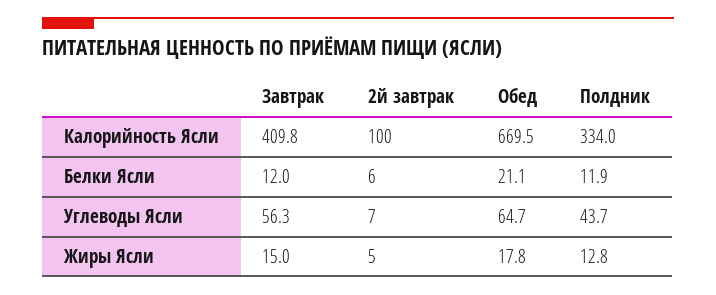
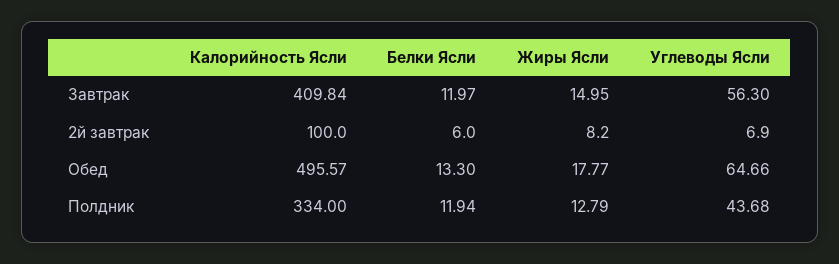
  {
    "Завтрак": {
      "Калорийность Ясли": 409.84,
      "Белки Ясли": 11.97,
      "Углеводы Ясли": 56.3,
      "Жиры Ясли": 14.95
    },
    "2й завтрак": {
      "Калорийность Ясли": 100,
      "Белки Ясли": 6,
      "Углеводы Ясли": 6.9,
-     "Жиры Ясли": 5
+     "Жиры Ясли": 8.2
    },
    "Обед": {
-     "Калорийность Ясли": 669.5,
+     "Калорийность Ясли": 495.57,
-     "Белки Ясли": 21.1,
+     "Белки Ясли": 13.3,
      "Углеводы Ясли": 64.66,
      "Жиры Ясли": 17.77
    },
    "Полдник": {
      "Калорийность Ясли": 334,
      "Белки Ясли": 11.94,
      "Углеводы Ясли": 43.68,
      "Жиры Ясли": 12.79
    }
  }

